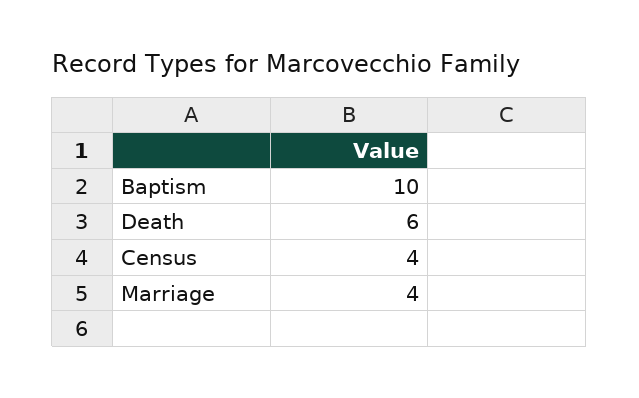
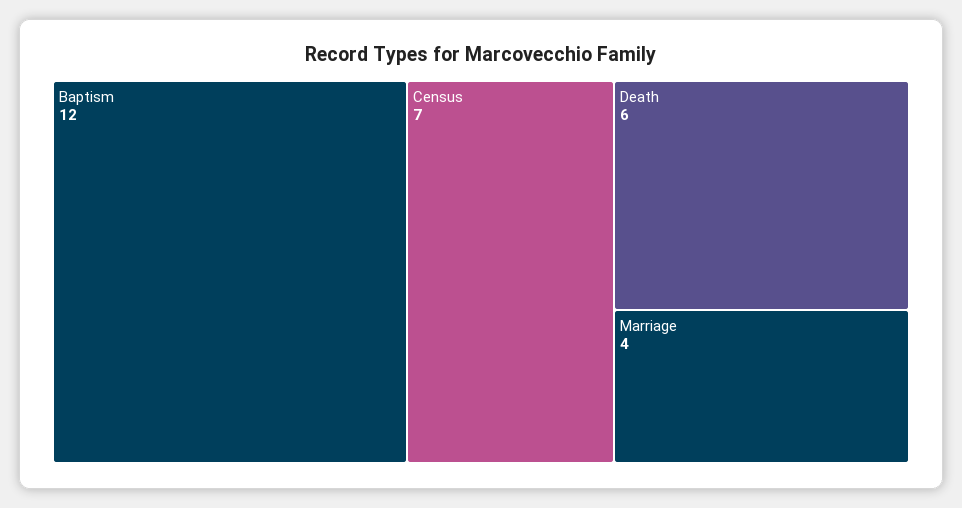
  {
-   "Baptism": 10,
+   "Baptism": 12,
    "Death": 6,
-   "Census": 4,
+   "Census": 7,
    "Marriage": 4
  }

